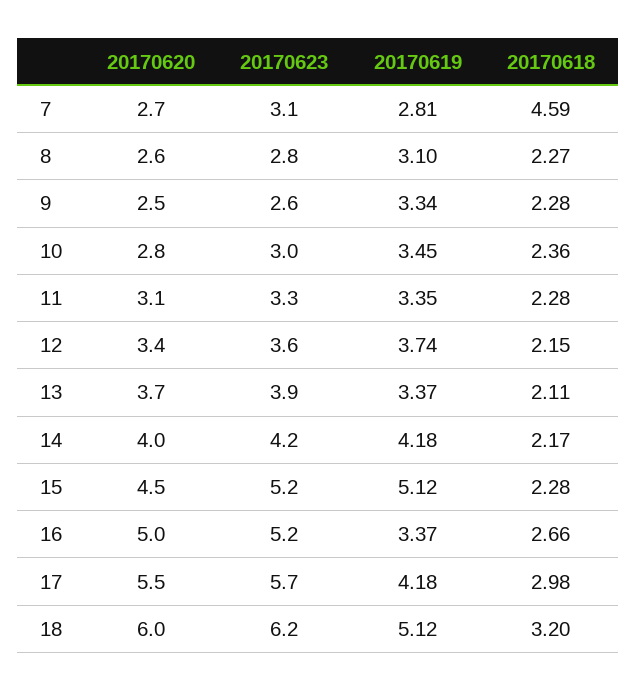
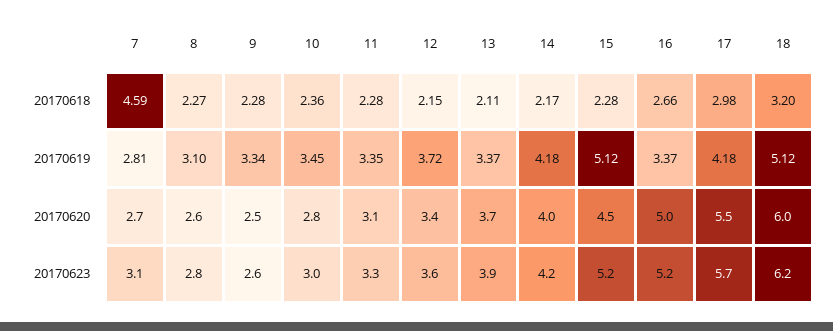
  {
    "20170620": {
      "7": 2.7,
      "8": 2.6,
      "9": 2.5,
      "10": 2.8,
      "11": 3.1,
      "12": 3.4,
      "13": 3.7,
      "14": 4,
      "15": 4.5,
      "16": 5,
      "17": 5.5,
      "18": 6
    },
    "20170623": {
      "7": 3.1,
      "8": 2.8,
      "9": 2.6,
      "10": 3,
      "11": 3.3,
      "12": 3.6,
      "13": 3.9,
      "14": 4.2,
      "15": 5.2,
      "16": 5.2,
      "17": 5.7,
      "18": 6.2
    },
    "20170619": {
      "7": 2.81,
      "8": 3.1,
      "9": 3.34,
      "10": 3.45,
      "11": 3.35,
-     "12": 3.74,
+     "12": 3.72,
      "13": 3.37,
      "14": 4.18,
      "15": 5.12,
      "16": 3.37,
      "17": 4.18,
      "18": 5.12
    },
    "20170618": {
      "7": 4.59,
      "8": 2.27,
      "9": 2.28,
      "10": 2.36,
      "11": 2.28,
      "12": 2.15,
      "13": 2.11,
      "14": 2.17,
      "15": 2.28,
      "16": 2.66,
      "17": 2.98,
      "18": 3.2
    }
  }

